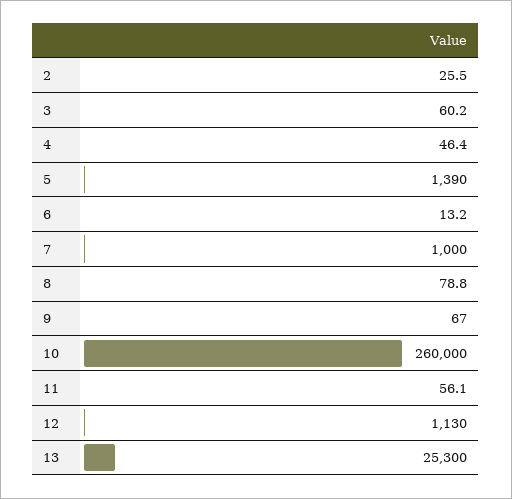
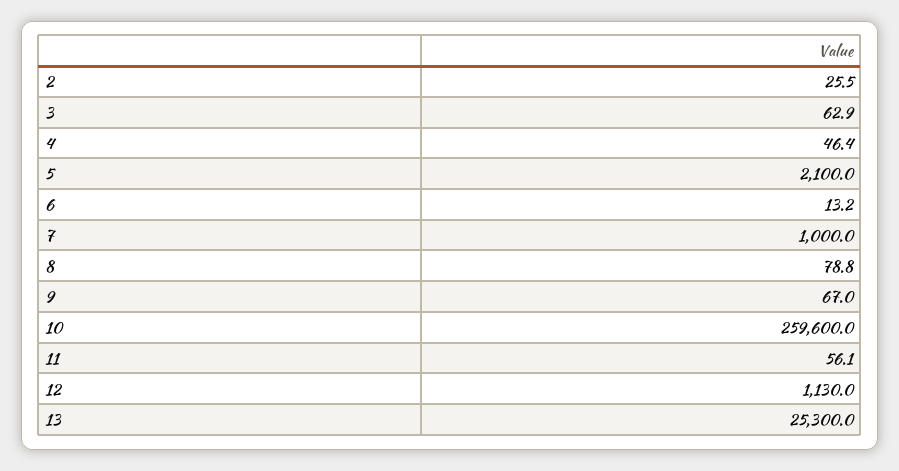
  {
    "2": 25.5,
-   "3": 60.2,
+   "3": 62.9,
    "4": 46.4,
-   "5": 1390,
+   "5": 2100,
    "6": 13.2,
    "7": 1000,
    "8": 78.8,
    "9": 67,
-   "10": 260000,
+   "10": 259600,
    "11": 56.1,
    "12": 1130,
    "13": 25300
  }

